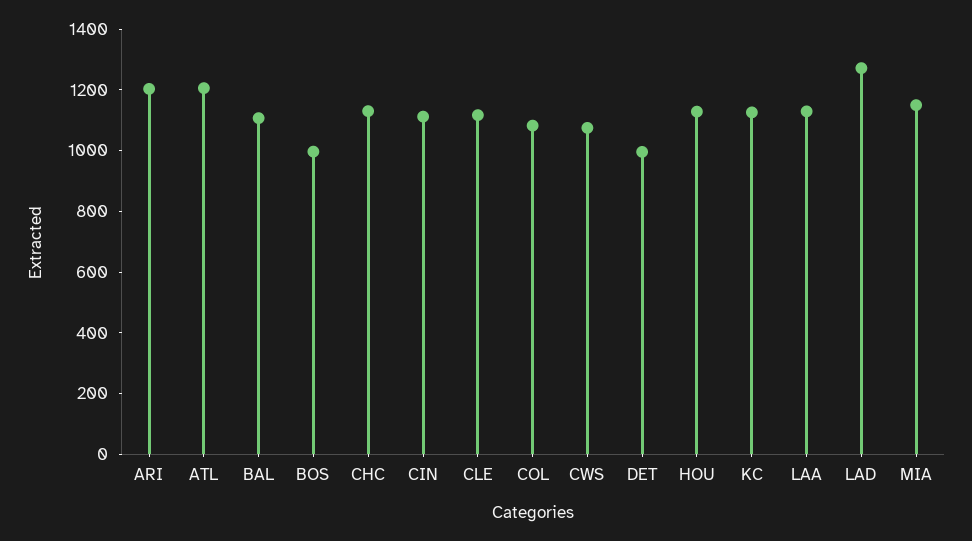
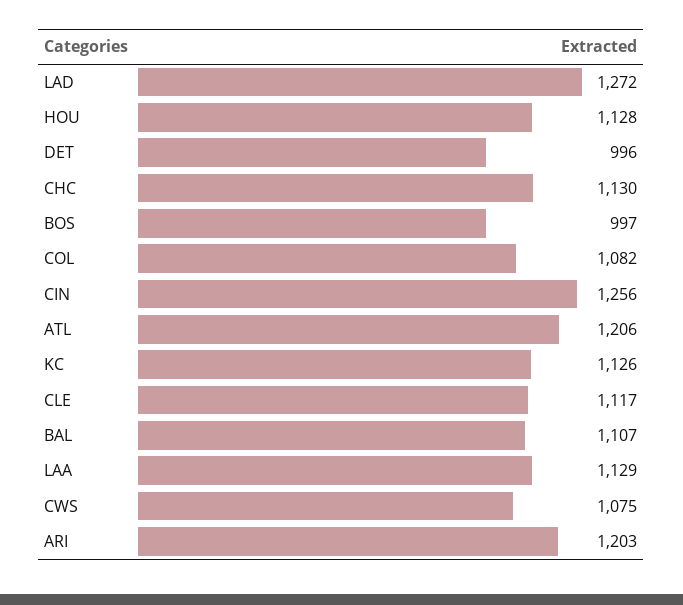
  {
    "ARI": 1203,
    "ATL": 1206,
    "BAL": 1107,
    "BOS": 997,
    "CHC": 1130,
-   "CIN": 1100,
+   "CIN": 1256,
    "CLE": 1117,
    "COL": 1082,
    "CWS": 1075,
    "DET": 996,
    "HOU": 1128,
    "KC": 1126,
    "LAA": 1129,
-   "LAD": 1272,
+   "LAD": 1272
-   "MIA": 1150
  }

